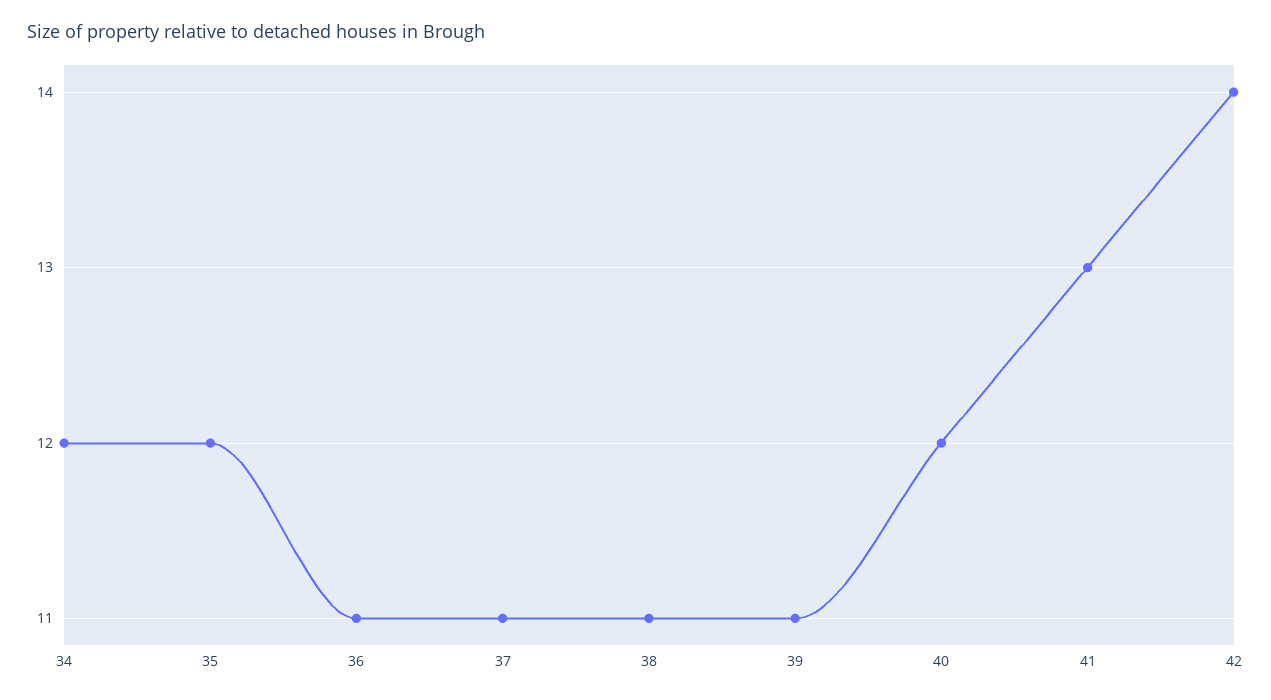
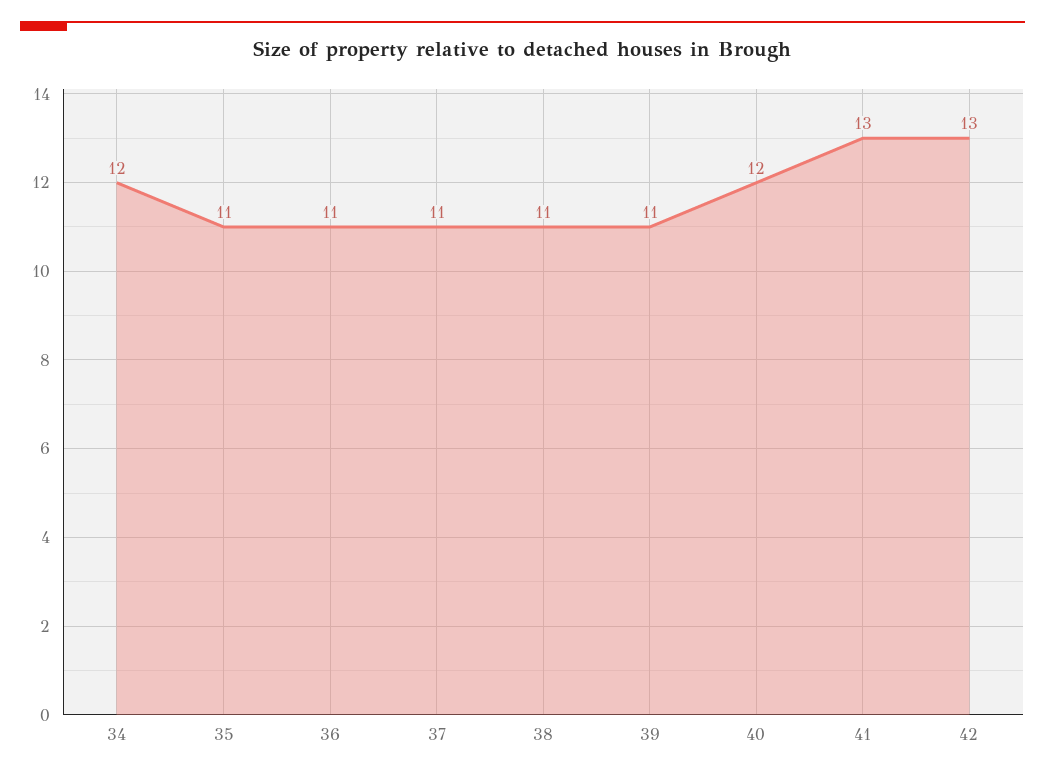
  {
    "34": 12,
-   "35": 12,
+   "35": 11,
    "36": 11,
    "37": 11,
    "38": 11,
    "39": 11,
    "40": 12,
    "41": 13,
-   "42": 14
+   "42": 13
  }

